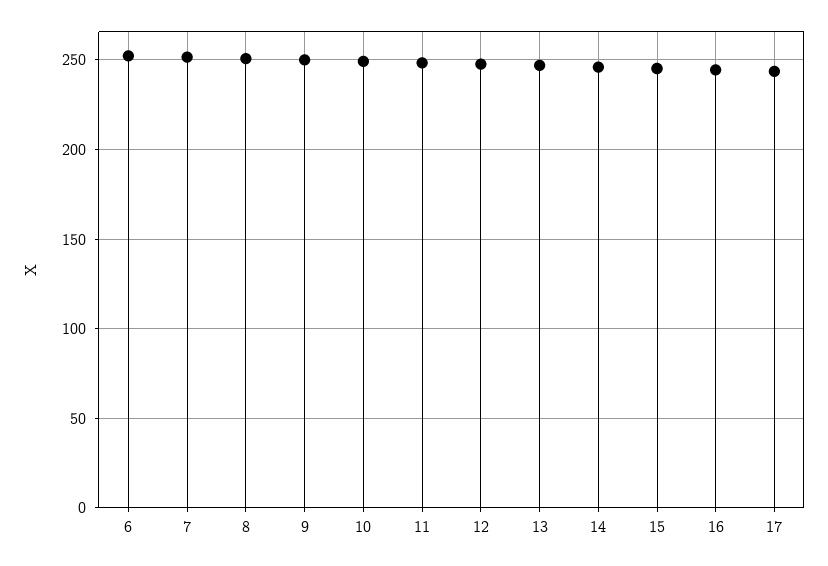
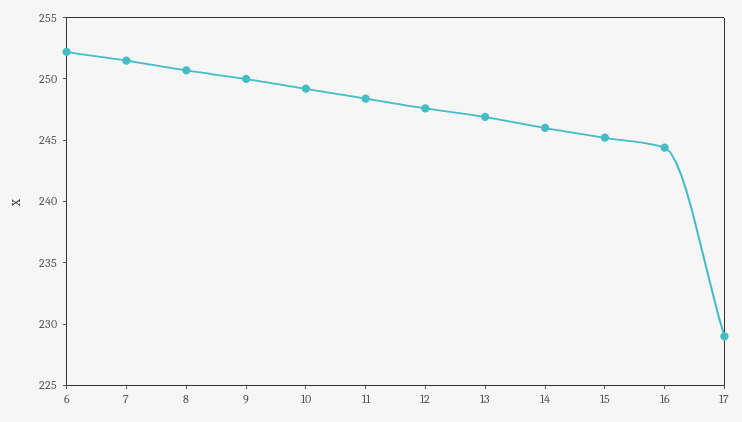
  {
    "6": 252,
    "7": 252,
    "8": 251,
    "9": 250,
    "10": 249,
    "11": 248,
    "12": 248,
    "13": 247,
    "14": 246,
    "15": 245,
    "16": 244,
-   "17": 245
+   "17": 229
  }

